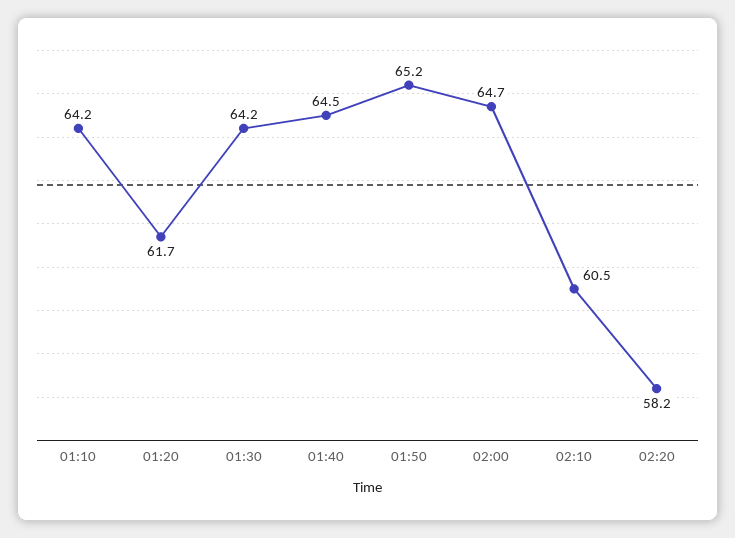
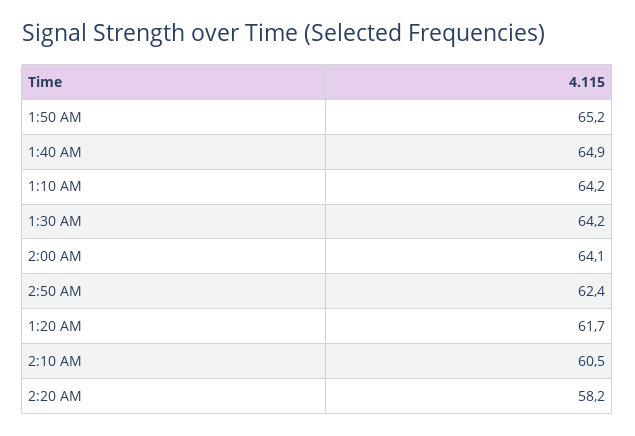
  {
    "01:10": 64.2,
    "01:20": 61.7,
    "01:30": 64.2,
-   "01:40": 64.5,
+   "01:40": 64.9,
    "01:50": 65.2,
-   "02:00": 64.7,
+   "02:00": 64.1,
    "02:10": 60.5,
-   "02:20": 58.2
+   "02:20": 58.2,
+   "2:50 AM": 62.4
  }

